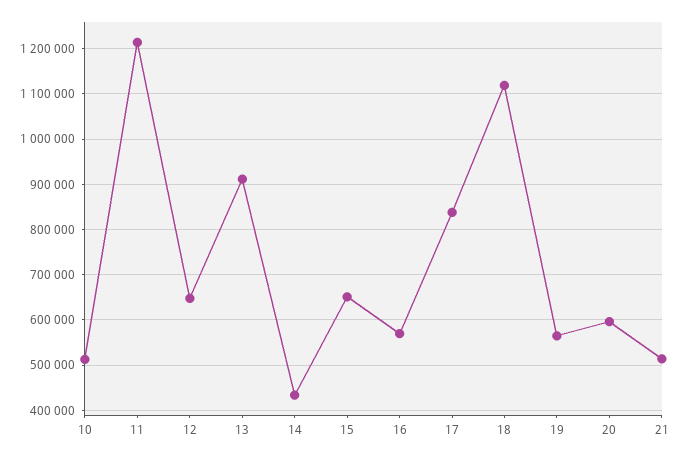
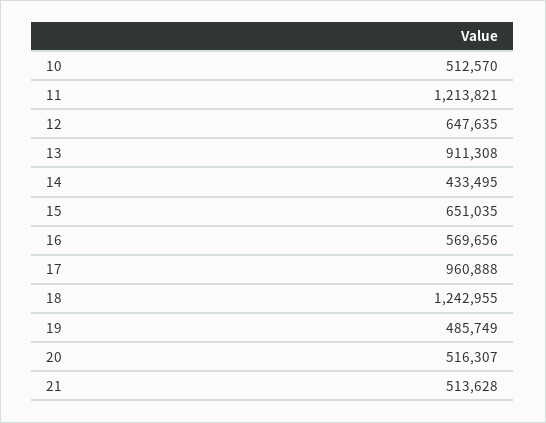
  {
    "10": 512570,
    "11": 1213821,
    "12": 647635,
    "13": 911308,
    "14": 433495,
    "15": 651035,
    "16": 569656,
-   "17": 840000,
+   "17": 960888,
-   "18": 1120000,
+   "18": 1242955,
-   "19": 560000,
+   "19": 485749,
-   "20": 600000,
+   "20": 516307,
    "21": 513628
  }

